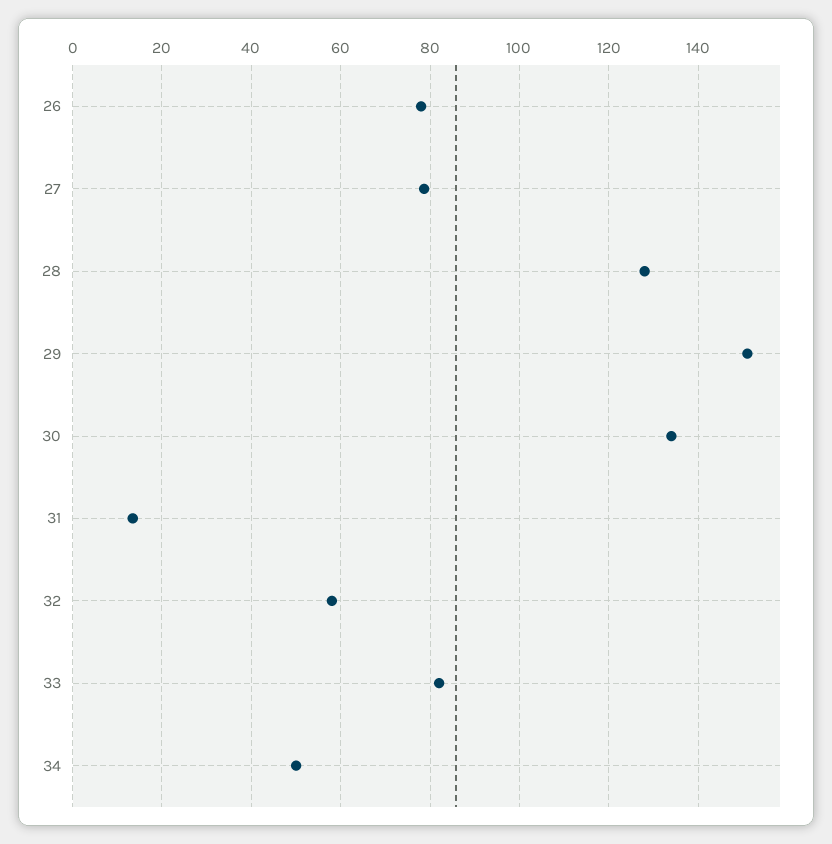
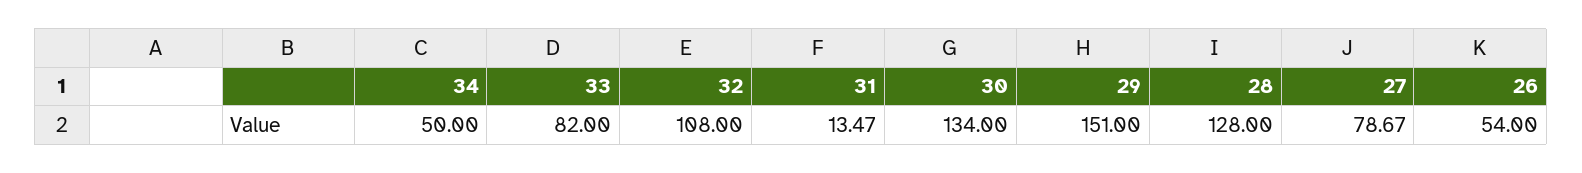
  {
-   "26": 78,
+   "26": 54,
    "27": 78.67,
    "28": 128,
    "29": 151,
    "30": 134,
    "31": 13.47,
-   "32": 58,
+   "32": 108,
    "33": 82,
    "34": 50
  }

